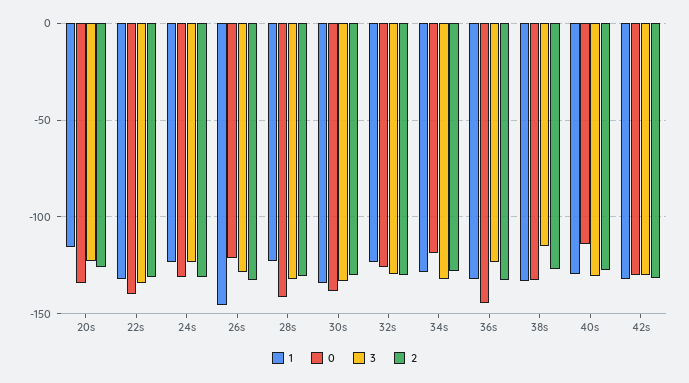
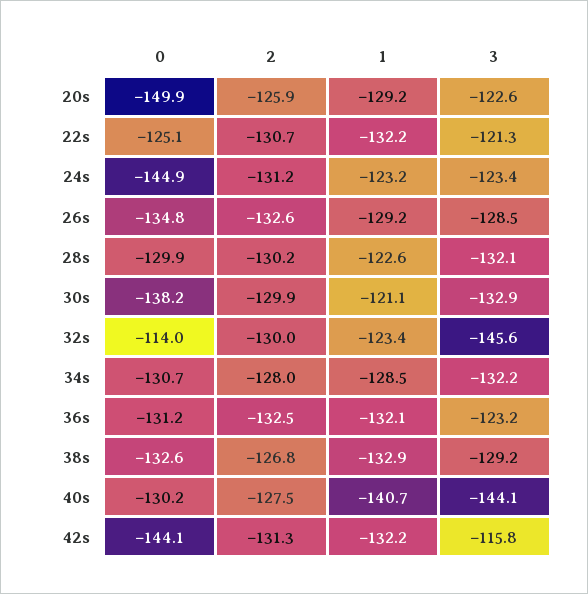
  {
    "1": {
-     "20s": -115,
+     "20s": -129.2,
      "22s": -132.2,
      "24s": -123.2,
-     "26s": -145,
+     "26s": -129.2,
      "28s": -122.6,
-     "30s": -135,
+     "30s": -121.1,
      "32s": -123.4,
      "34s": -128.5,
      "36s": -132.1,
      "38s": -132.9,
-     "40s": -130,
+     "40s": -140.7,
      "42s": -132.2
    },
    "0": {
-     "20s": -135,
+     "20s": -149.9,
-     "22s": -140,
+     "22s": -125.1,
-     "24s": -130,
+     "24s": -144.9,
-     "26s": -120,
+     "26s": -134.8,
-     "28s": -140,
+     "28s": -129.9,
      "30s": -138.2,
-     "32s": -125,
+     "32s": -114,
-     "34s": -120,
+     "34s": -130.7,
-     "36s": -145,
+     "36s": -131.2,
      "38s": -132.6,
-     "40s": -115,
+     "40s": -130.2,
-     "42s": -130
+     "42s": -144.1
    },
    "3": {
      "20s": -122.6,
-     "22s": -135,
+     "22s": -121.3,
      "24s": -123.4,
      "26s": -128.5,
      "28s": -132.1,
      "30s": -132.9,
-     "32s": -130,
+     "32s": -145.6,
      "34s": -132.2,
      "36s": -123.2,
-     "38s": -115,
+     "38s": -129.2,
-     "40s": -130,
+     "40s": -144.1,
-     "42s": -130
+     "42s": -115.8
    },
    "2": {
      "20s": -125.9,
      "22s": -130.7,
      "24s": -131.2,
      "26s": -132.6,
      "28s": -130.2,
      "30s": -129.9,
      "32s": -130,
      "34s": -128,
      "36s": -132.5,
      "38s": -126.8,
      "40s": -127.5,
      "42s": -131.3
    }
  }

